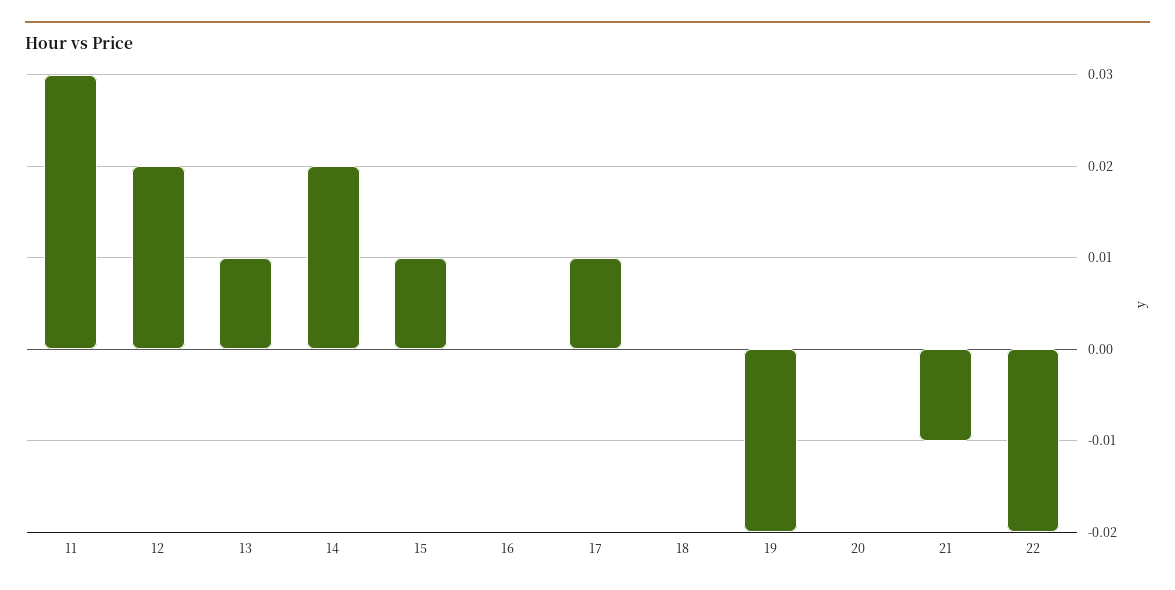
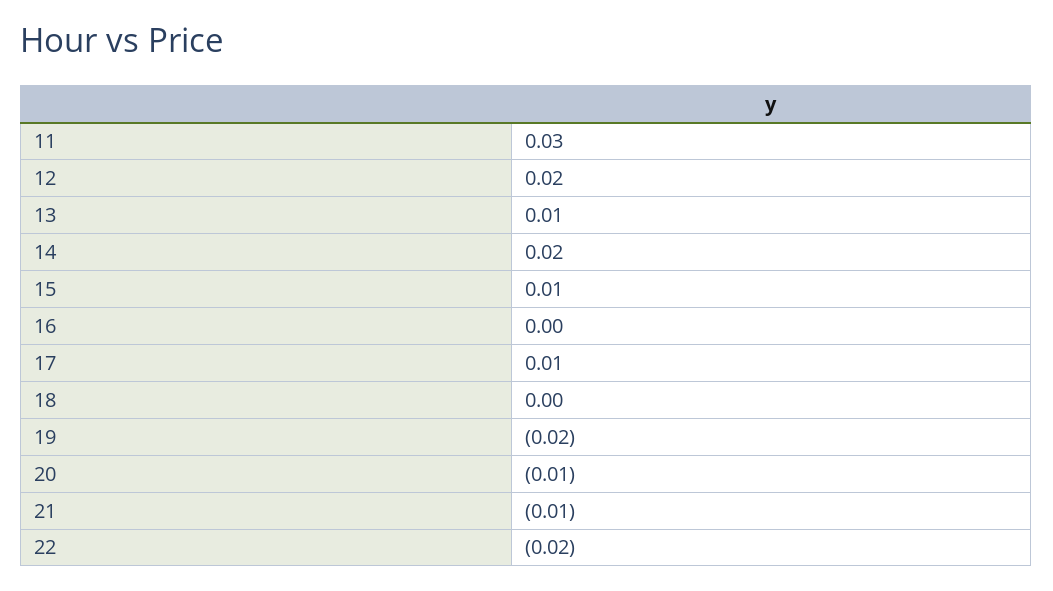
  {
    "11": 0.03,
    "12": 0.02,
    "13": 0.01,
    "14": 0.02,
    "15": 0.01,
    "16": 0,
    "17": 0.01,
    "18": 0,
    "19": -0.02,
-   "20": 0,
+   "20": -0.01,
    "21": -0.01,
    "22": -0.02
  }

